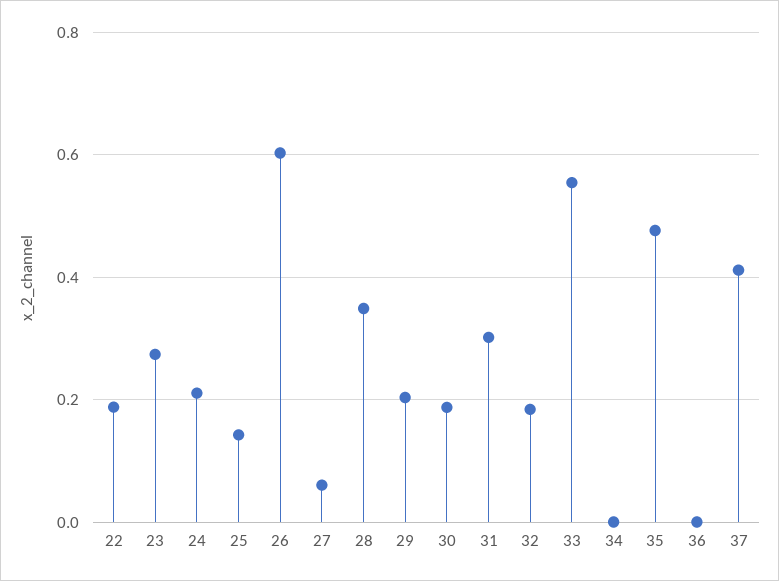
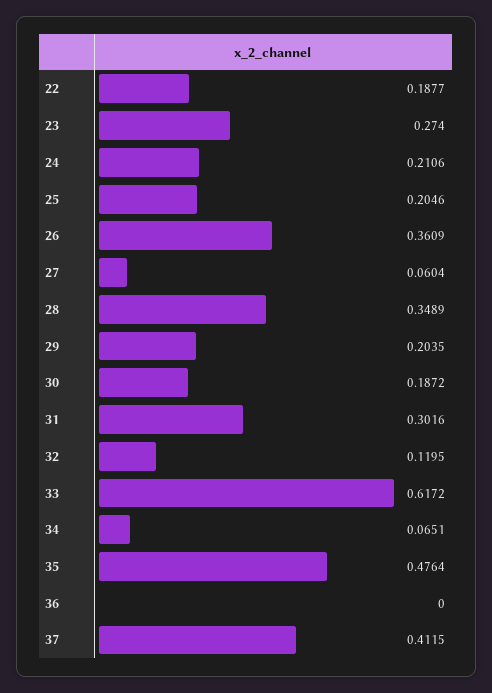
  {
    "22": 0.1877,
    "23": 0.274,
    "24": 0.2106,
-   "25": 0.14,
+   "25": 0.2046,
-   "26": 0.6,
+   "26": 0.3609,
    "27": 0.0604,
    "28": 0.3489,
    "29": 0.2035,
    "30": 0.1872,
    "31": 0.3016,
-   "32": 0.18,
+   "32": 0.1195,
-   "33": 0.56,
+   "33": 0.6172,
-   "34": 0,
+   "34": 0.0651,
    "35": 0.4764,
    "36": 0,
    "37": 0.4115
  }

